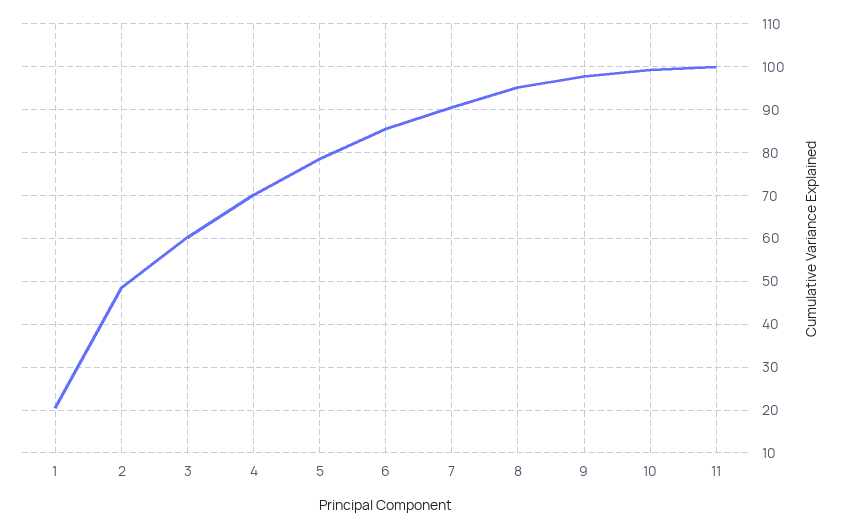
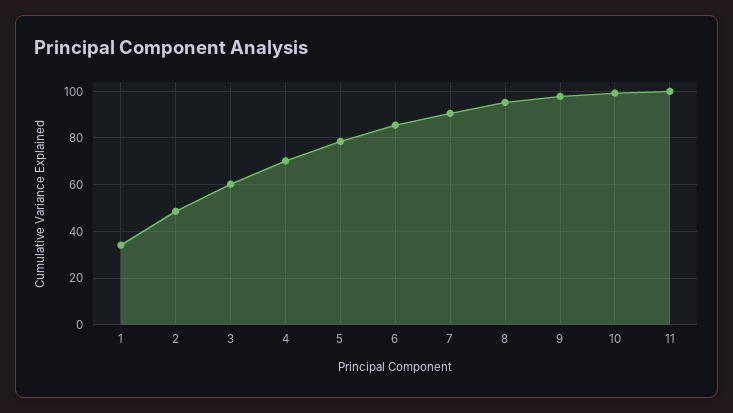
  {
-   "1": 20,
+   "1": 35,
    "2": 48,
    "3": 60,
    "4": 70,
    "5": 78,
    "6": 86,
    "7": 90,
    "8": 96,
    "9": 98,
    "10": 100,
    "11": 100
  }

